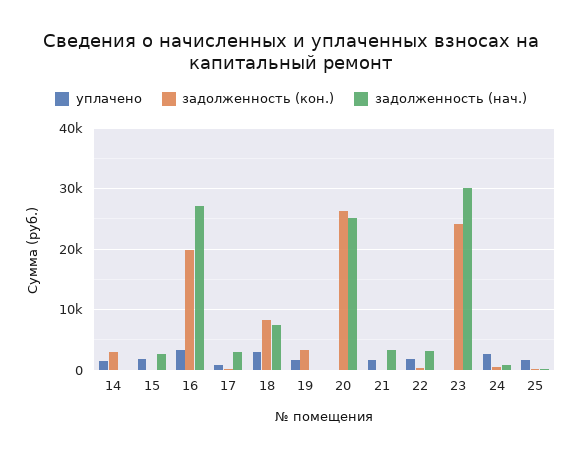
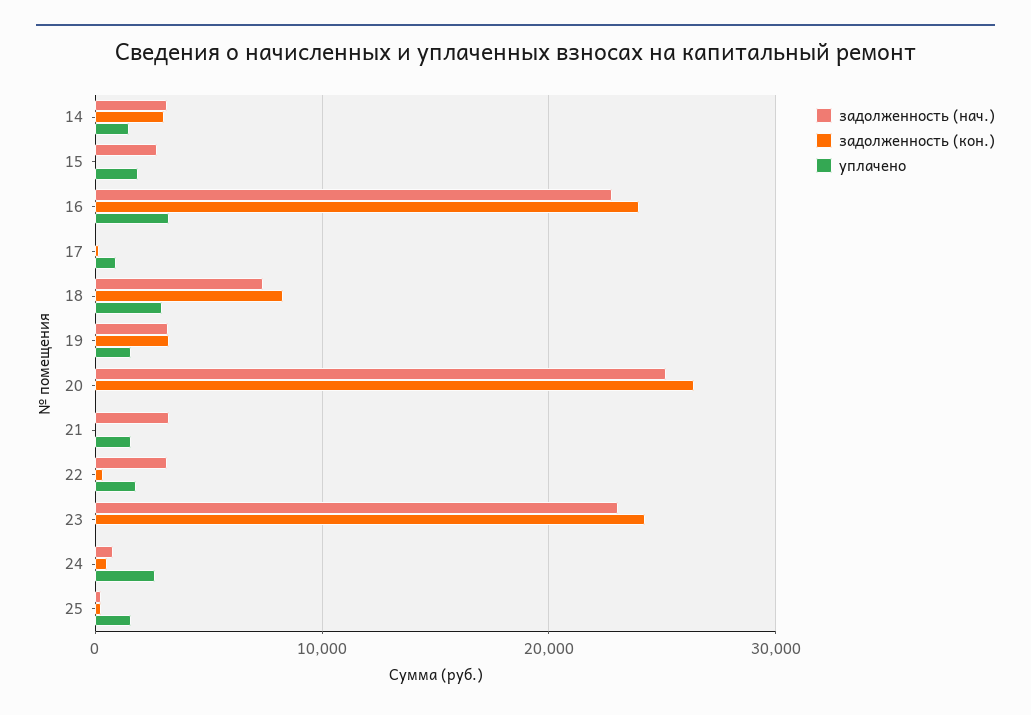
  {
    "уплачено": {
      "14": 1000,
      "15": 2000,
      "16": 3000,
      "17": 1000,
      "18": 3000,
      "19": 2000,
      "20": 0,
      "21": 2000,
      "22": 2000,
      "23": 0,
      "24": 3000,
      "25": 2000
    },
    "задолженность (кон.)": {
      "14": 3000,
      "15": 0,
-     "16": 20000,
+     "16": 24000,
      "17": 0,
      "18": 8000,
      "19": 3000,
      "20": 26000,
      "21": 0,
      "22": 0,
      "23": 24000,
      "24": 1000,
      "25": 0
    },
    "задолженность (нач.)": {
-     "14": 0,
+     "14": 3000,
      "15": 3000,
-     "16": 27000,
+     "16": 23000,
-     "17": 3000,
+     "17": 0,
      "18": 7000,
-     "19": 0,
+     "19": 3000,
      "20": 25000,
      "21": 3000,
      "22": 3000,
-     "23": 30000,
+     "23": 23000,
      "24": 1000,
      "25": 0
    }
  }

